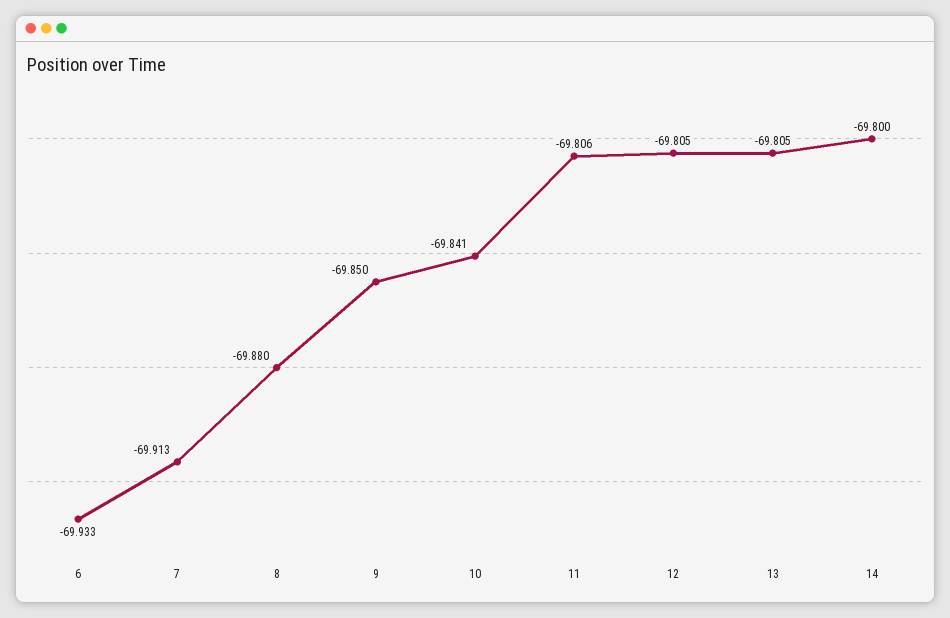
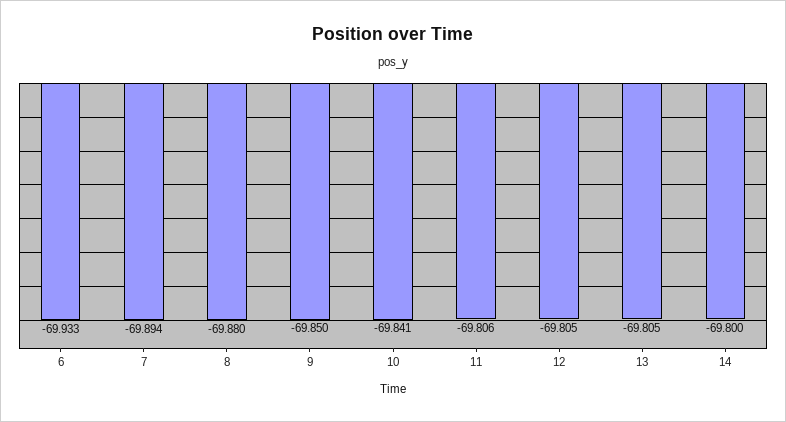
  {
    "6": -69.933,
-   "7": -69.913,
+   "7": -69.894,
    "8": -69.88,
    "9": -69.85,
    "10": -69.841,
    "11": -69.806,
    "12": -69.805,
    "13": -69.805,
    "14": -69.8
  }

